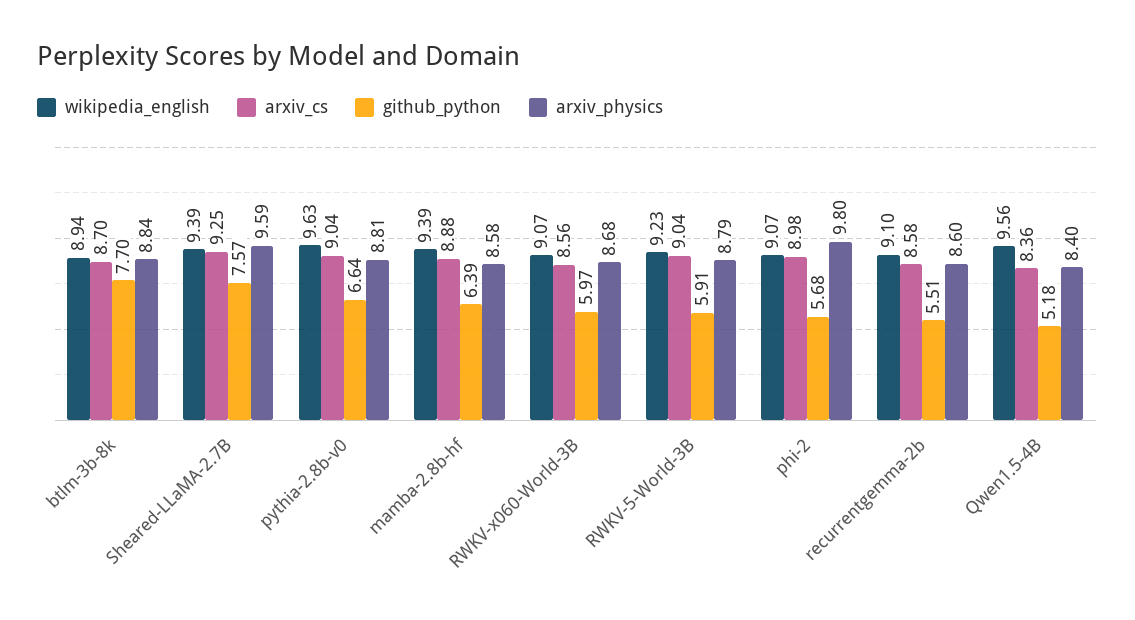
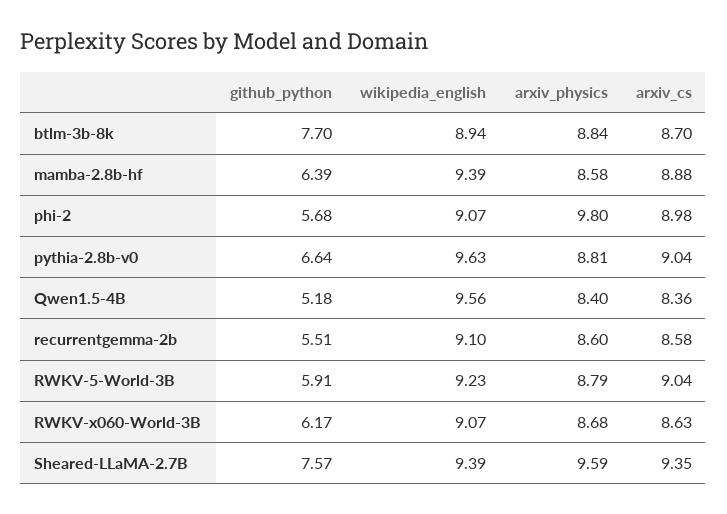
  {
    "wikipedia_english": {
      "btlm-3b-8k": 8.94,
      "Sheared-LLaMA-2.7B": 9.39,
      "pythia-2.8b-v0": 9.63,
      "mamba-2.8b-hf": 9.39,
      "RWKV-x060-World-3B": 9.07,
      "RWKV-5-World-3B": 9.23,
      "phi-2": 9.07,
      "recurrentgemma-2b": 9.1,
      "Qwen1.5-4B": 9.56
    },
    "arxiv_cs": {
      "btlm-3b-8k": 8.7,
-     "Sheared-LLaMA-2.7B": 9.25,
+     "Sheared-LLaMA-2.7B": 9.35,
      "pythia-2.8b-v0": 9.04,
      "mamba-2.8b-hf": 8.88,
-     "RWKV-x060-World-3B": 8.56,
+     "RWKV-x060-World-3B": 8.63,
      "RWKV-5-World-3B": 9.04,
      "phi-2": 8.98,
      "recurrentgemma-2b": 8.58,
      "Qwen1.5-4B": 8.36
    },
    "github_python": {
      "btlm-3b-8k": 7.7,
      "Sheared-LLaMA-2.7B": 7.57,
      "pythia-2.8b-v0": 6.64,
      "mamba-2.8b-hf": 6.39,
-     "RWKV-x060-World-3B": 5.97,
+     "RWKV-x060-World-3B": 6.17,
      "RWKV-5-World-3B": 5.91,
      "phi-2": 5.68,
      "recurrentgemma-2b": 5.51,
      "Qwen1.5-4B": 5.18
    },
    "arxiv_physics": {
      "btlm-3b-8k": 8.84,
      "Sheared-LLaMA-2.7B": 9.59,
      "pythia-2.8b-v0": 8.81,
      "mamba-2.8b-hf": 8.58,
      "RWKV-x060-World-3B": 8.68,
      "RWKV-5-World-3B": 8.79,
      "phi-2": 9.8,
      "recurrentgemma-2b": 8.6,
      "Qwen1.5-4B": 8.4
    }
  }

